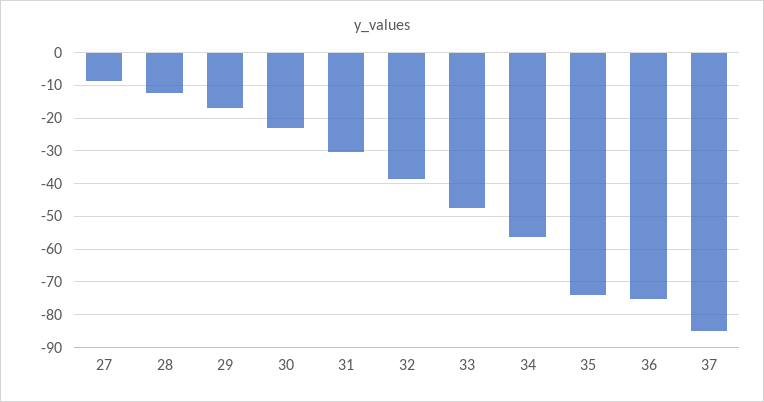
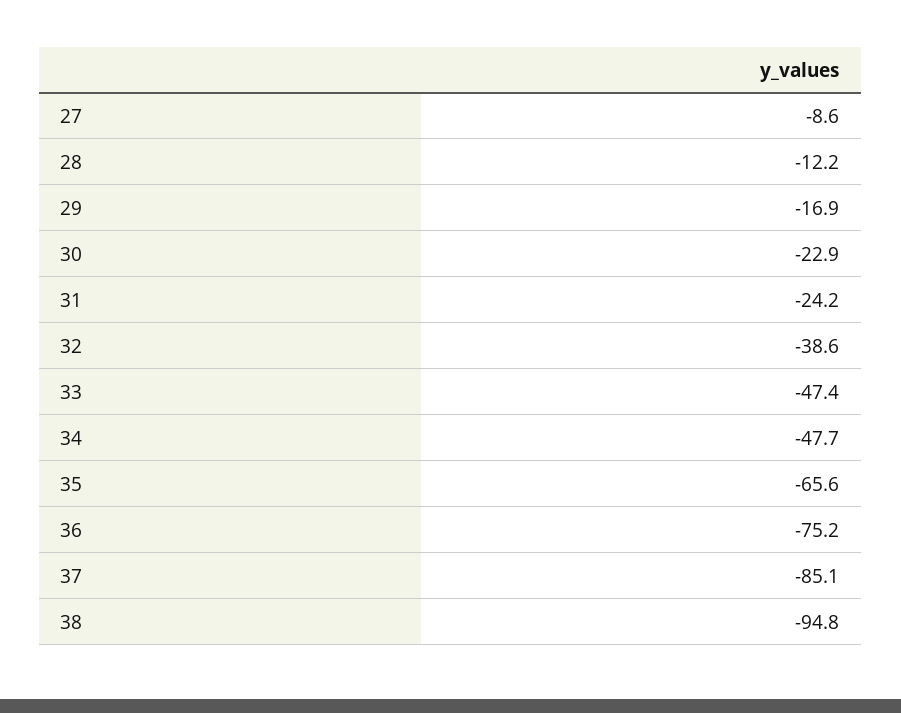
  {
    "27": -8.6,
    "28": -12.2,
    "29": -16.9,
    "30": -22.9,
-   "31": -30,
+   "31": -24.2,
    "32": -38.6,
    "33": -47.4,
-   "34": -56,
+   "34": -47.7,
-   "35": -74,
+   "35": -65.6,
    "36": -75.2,
-   "37": -85.1
+   "37": -85.1,
+   "38": -94.8
  }

